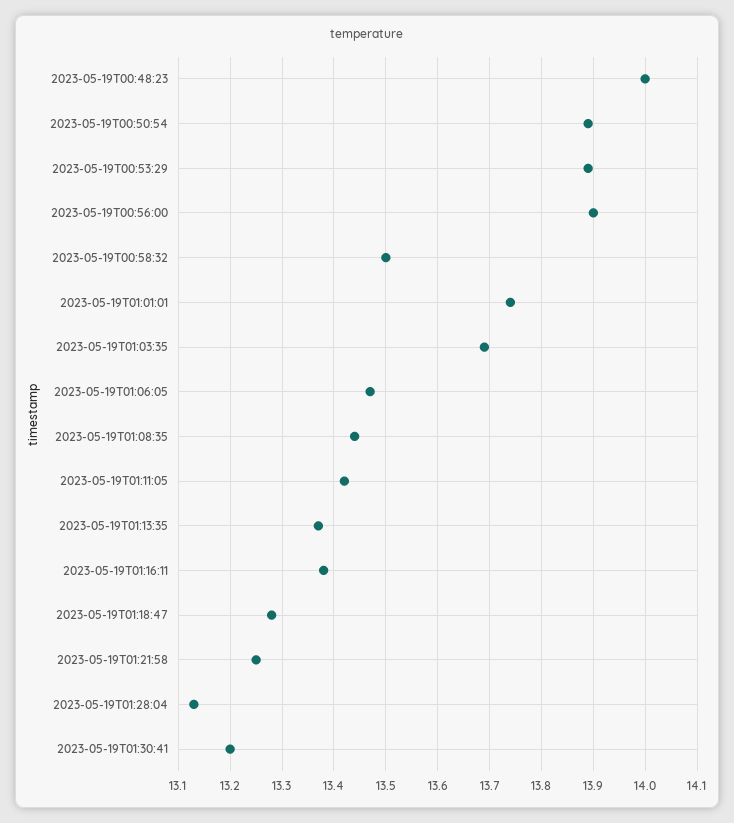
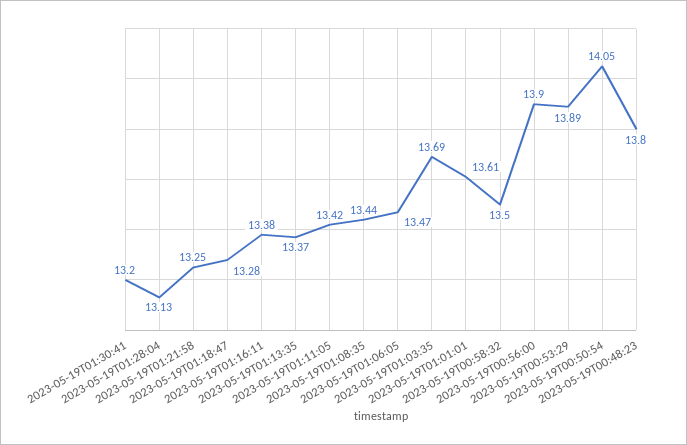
  {
-   "2023-05-19T00:48:23": 14,
+   "2023-05-19T00:48:23": 13.8,
-   "2023-05-19T00:50:54": 13.9,
+   "2023-05-19T00:50:54": 14.05,
    "2023-05-19T00:53:29": 13.89,
    "2023-05-19T00:56:00": 13.9,
    "2023-05-19T00:58:32": 13.5,
-   "2023-05-19T01:01:01": 13.75,
+   "2023-05-19T01:01:01": 13.61,
    "2023-05-19T01:03:35": 13.69,
    "2023-05-19T01:06:05": 13.47,
    "2023-05-19T01:08:35": 13.44,
    "2023-05-19T01:11:05": 13.42,
    "2023-05-19T01:13:35": 13.37,
    "2023-05-19T01:16:11": 13.38,
    "2023-05-19T01:18:47": 13.28,
    "2023-05-19T01:21:58": 13.25,
    "2023-05-19T01:28:04": 13.13,
    "2023-05-19T01:30:41": 13.2
  }

